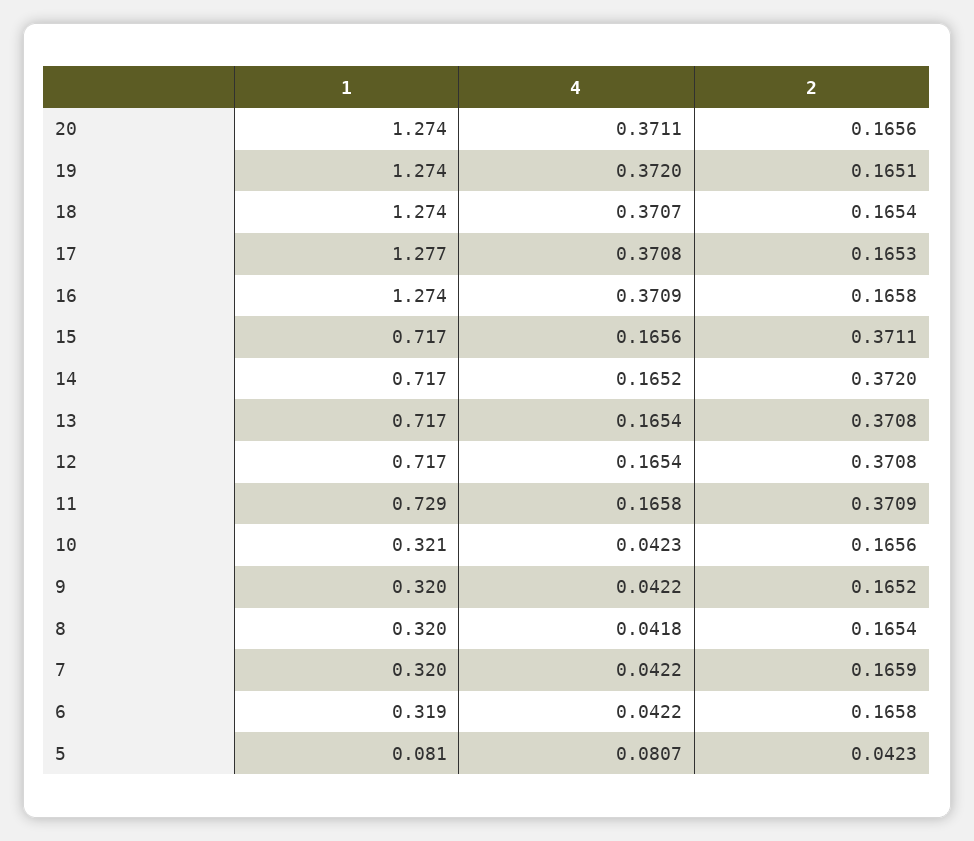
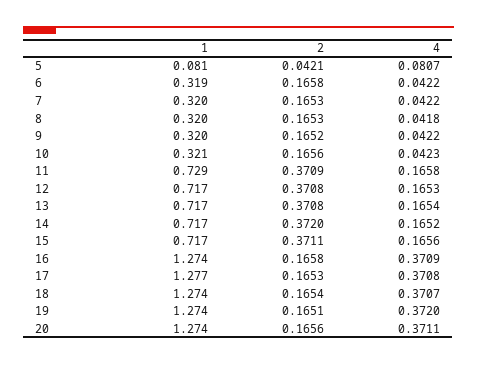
  {
    "1": {
      "20": 1.274,
      "19": 1.274,
      "18": 1.274,
      "17": 1.277,
      "16": 1.274,
      "15": 0.717,
      "14": 0.717,
      "13": 0.717,
      "12": 0.717,
      "11": 0.729,
      "10": 0.321,
      "9": 0.32,
      "8": 0.32,
      "7": 0.32,
      "6": 0.319,
      "5": 0.081
    },
    "4": {
      "20": 0.3711,
      "19": 0.372,
      "18": 0.3707,
      "17": 0.3708,
      "16": 0.3709,
      "15": 0.1656,
      "14": 0.1652,
      "13": 0.1654,
-     "12": 0.1654,
+     "12": 0.1653,
      "11": 0.1658,
      "10": 0.0423,
      "9": 0.0422,
      "8": 0.0418,
      "7": 0.0422,
      "6": 0.0422,
      "5": 0.0807
    },
    "2": {
      "20": 0.1656,
      "19": 0.1651,
      "18": 0.1654,
      "17": 0.1653,
      "16": 0.1658,
      "15": 0.3711,
      "14": 0.372,
      "13": 0.3708,
      "12": 0.3708,
      "11": 0.3709,
      "10": 0.1656,
      "9": 0.1652,
-     "8": 0.1654,
+     "8": 0.1653,
-     "7": 0.1659,
+     "7": 0.1653,
      "6": 0.1658,
-     "5": 0.0423
+     "5": 0.0421
    }
  }

